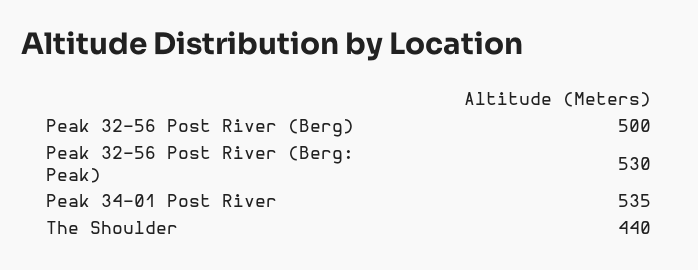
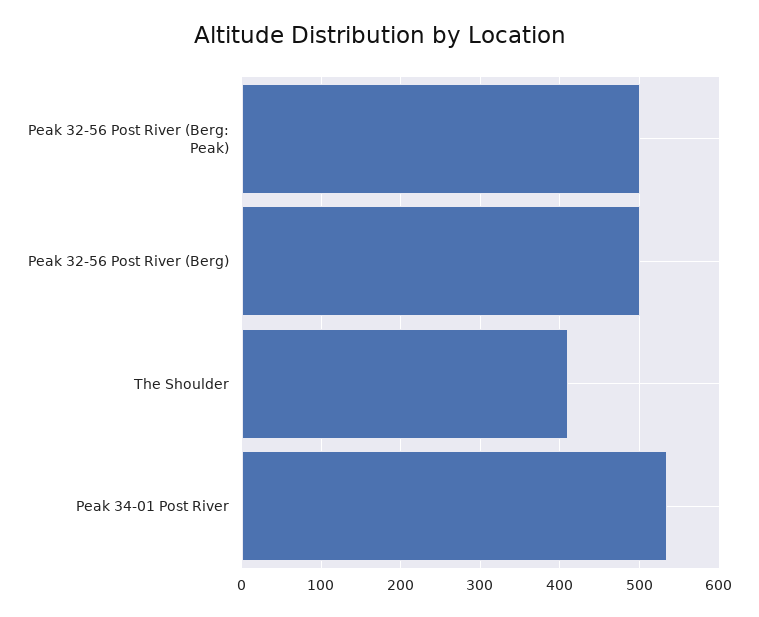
  {
    "Peak 32-56 Post River (Berg)": 500,
-   "Peak 32-56 Post River (Berg: Peak)": 530,
+   "Peak 32-56 Post River (Berg: Peak)": 500,
    "Peak 34-01 Post River": 535,
-   "The Shoulder": 440
+   "The Shoulder": 410
  }

